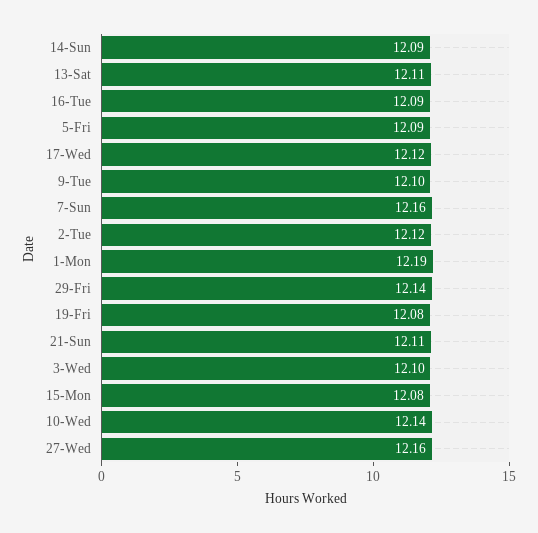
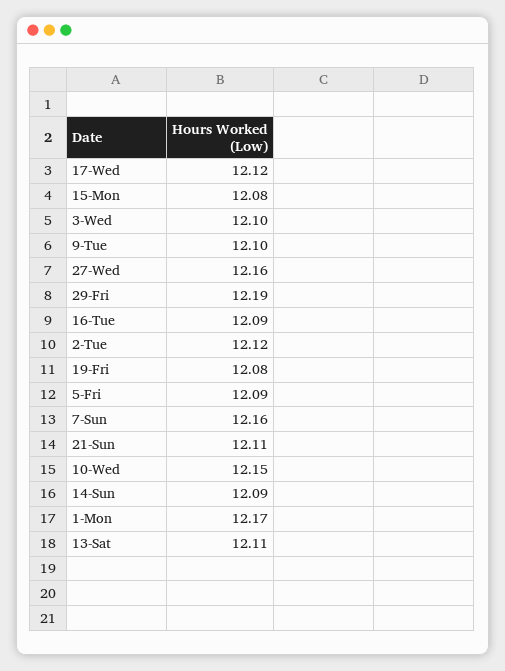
  {
    "14-Sun": 12.09,
    "13-Sat": 12.11,
    "16-Tue": 12.09,
    "5-Fri": 12.09,
    "17-Wed": 12.12,
    "9-Tue": 12.1,
    "7-Sun": 12.16,
    "2-Tue": 12.12,
-   "1-Mon": 12.19,
+   "1-Mon": 12.17,
-   "29-Fri": 12.14,
+   "29-Fri": 12.19,
    "19-Fri": 12.08,
    "21-Sun": 12.11,
    "3-Wed": 12.1,
    "15-Mon": 12.08,
-   "10-Wed": 12.14,
+   "10-Wed": 12.15,
    "27-Wed": 12.16
  }

